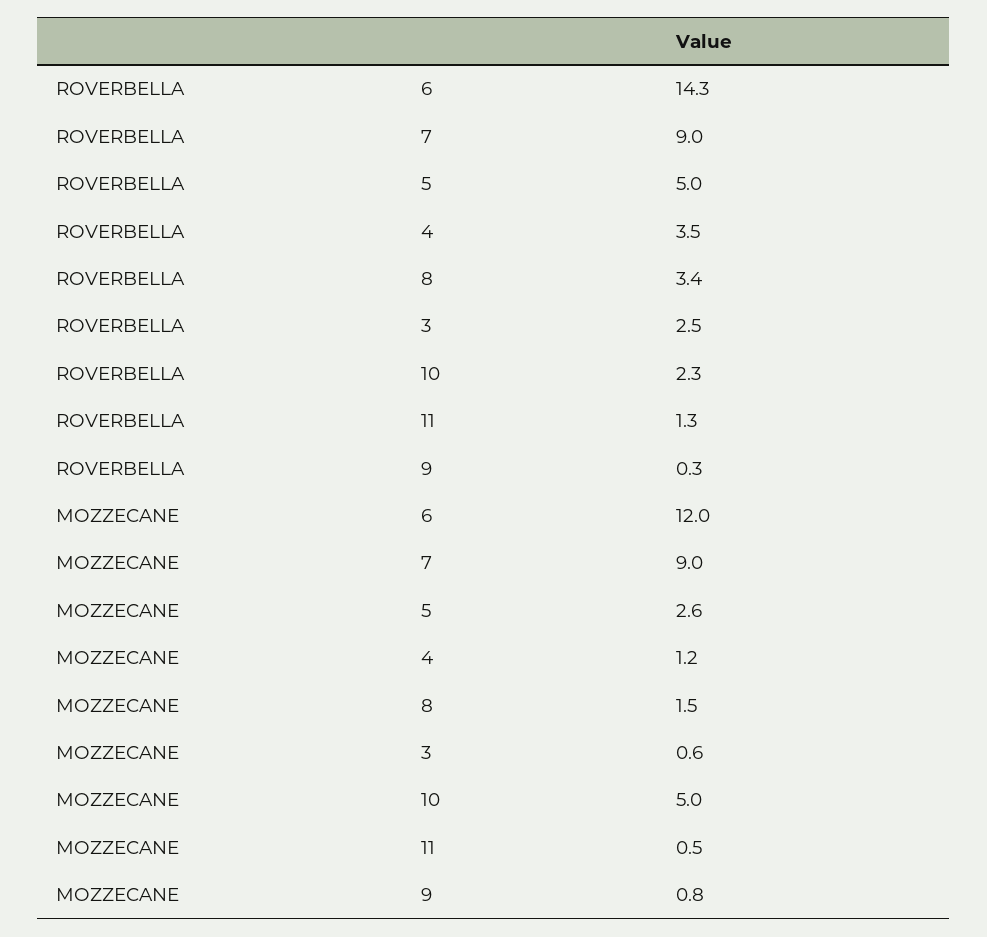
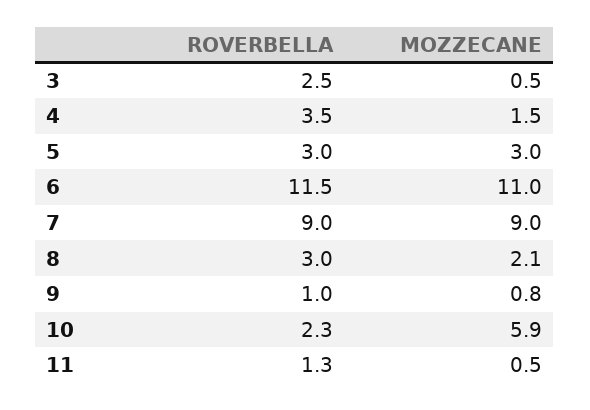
  {
    "ROVERBELLA": {
-     "6": 14.3,
+     "6": 11.5,
      "7": 9,
-     "5": 5,
+     "5": 3,
      "4": 3.5,
-     "8": 3.4,
+     "8": 3,
      "3": 2.5,
      "10": 2.3,
      "11": 1.3,
-     "9": 0.3
+     "9": 1
    },
    "MOZZECANE": {
-     "6": 12,
+     "6": 11,
      "7": 9,
-     "5": 2.6,
+     "5": 3,
-     "4": 1.2,
+     "4": 1.5,
-     "8": 1.5,
+     "8": 2.1,
-     "3": 0.6,
+     "3": 0.5,
-     "10": 5,
+     "10": 5.9,
      "11": 0.5,
      "9": 0.8
    }
  }

